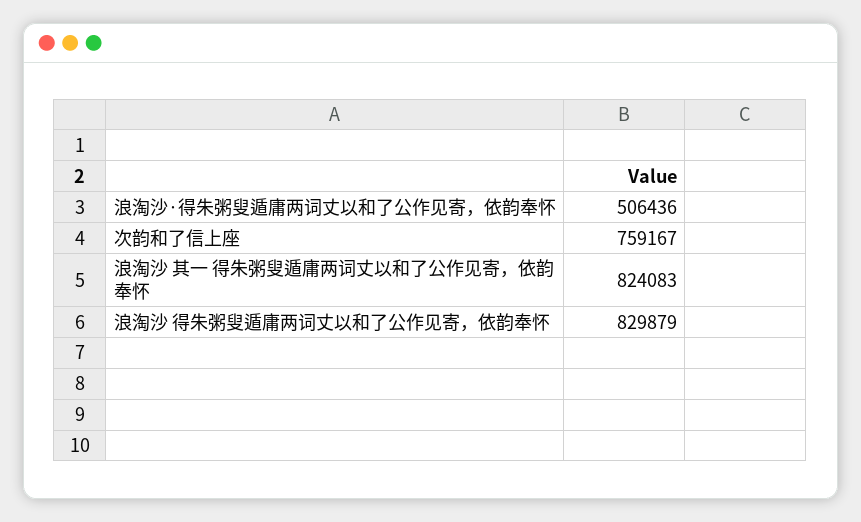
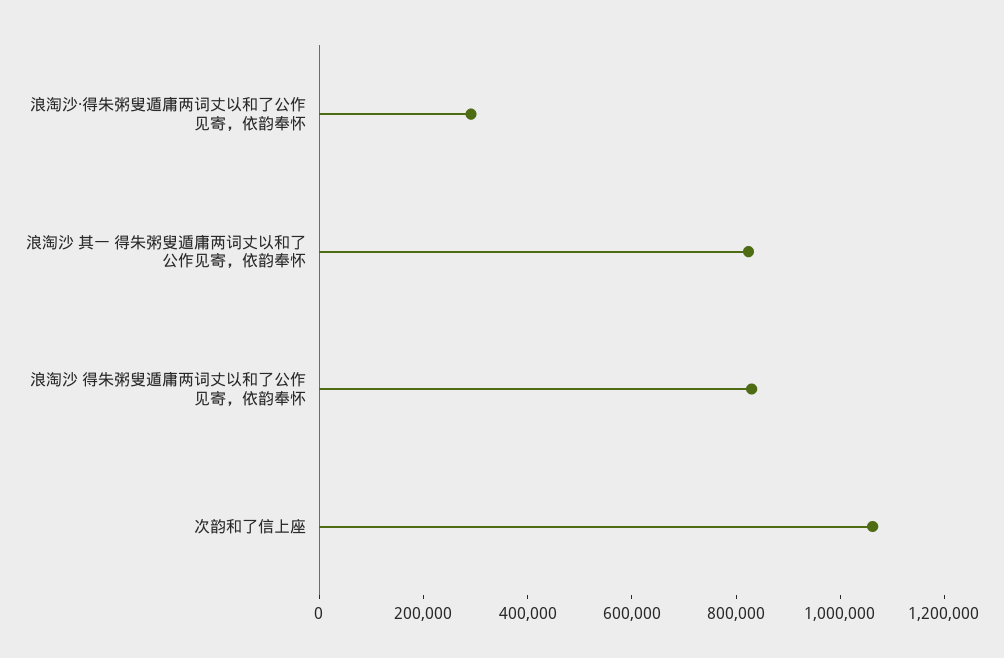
  {
-   "浪淘沙·得朱粥叟遁庸两词丈以和了公作见寄，依韵奉怀": 506436,
+   "浪淘沙·得朱粥叟遁庸两词丈以和了公作见寄，依韵奉怀": 300000,
-   "次韵和了信上座": 759167,
+   "次韵和了信上座": 1050000,
    "浪淘沙 其一 得朱粥叟遁庸两词丈以和了公作见寄，依韵奉怀": 824083,
    "浪淘沙 得朱粥叟遁庸两词丈以和了公作见寄，依韵奉怀": 829879
  }

